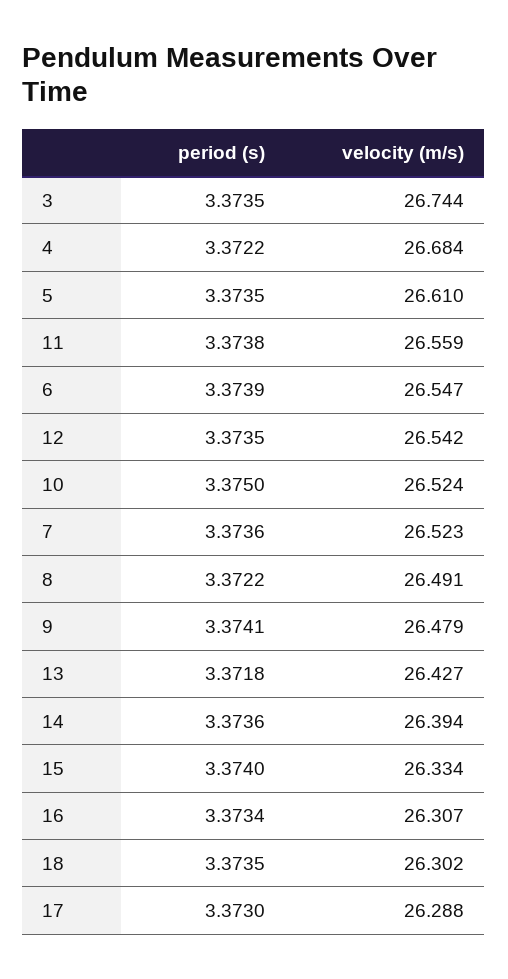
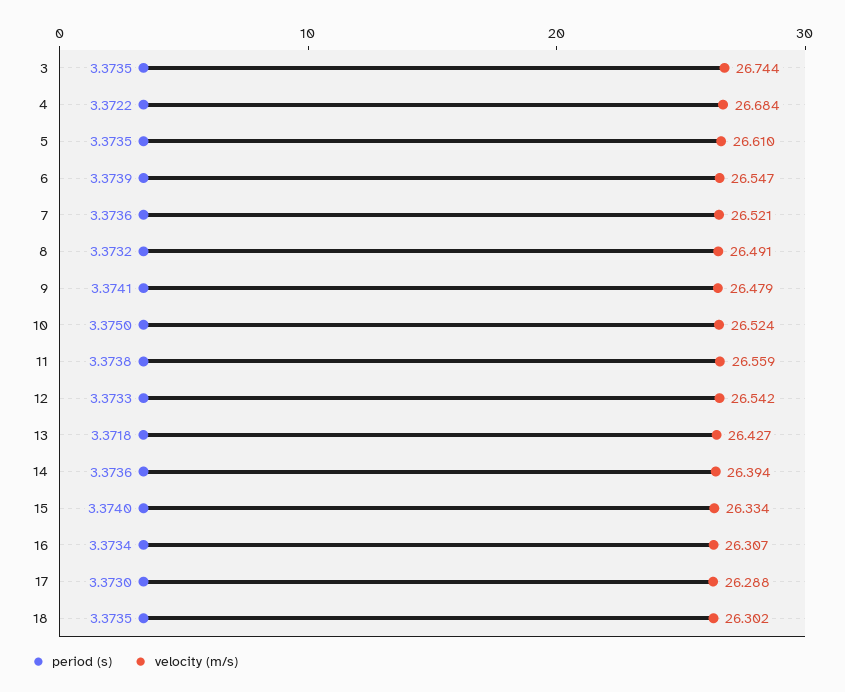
  {
    "period (s)": {
      "3": 3.3735,
      "4": 3.3722,
      "5": 3.3735,
      "11": 3.3738,
      "6": 3.3739,
-     "12": 3.3735,
+     "12": 3.3733,
      "10": 3.375,
      "7": 3.3736,
-     "8": 3.3722,
+     "8": 3.3732,
      "9": 3.3741,
      "13": 3.3718,
      "14": 3.3736,
      "15": 3.374,
      "16": 3.3734,
      "18": 3.3735,
      "17": 3.373
    },
    "velocity (m/s)": {
      "3": 26.744,
      "4": 26.684,
      "5": 26.61,
      "11": 26.559,
      "6": 26.547,
      "12": 26.542,
      "10": 26.524,
-     "7": 26.523,
+     "7": 26.521,
      "8": 26.491,
      "9": 26.479,
      "13": 26.427,
      "14": 26.394,
      "15": 26.334,
      "16": 26.307,
      "18": 26.302,
      "17": 26.288
    }
  }

